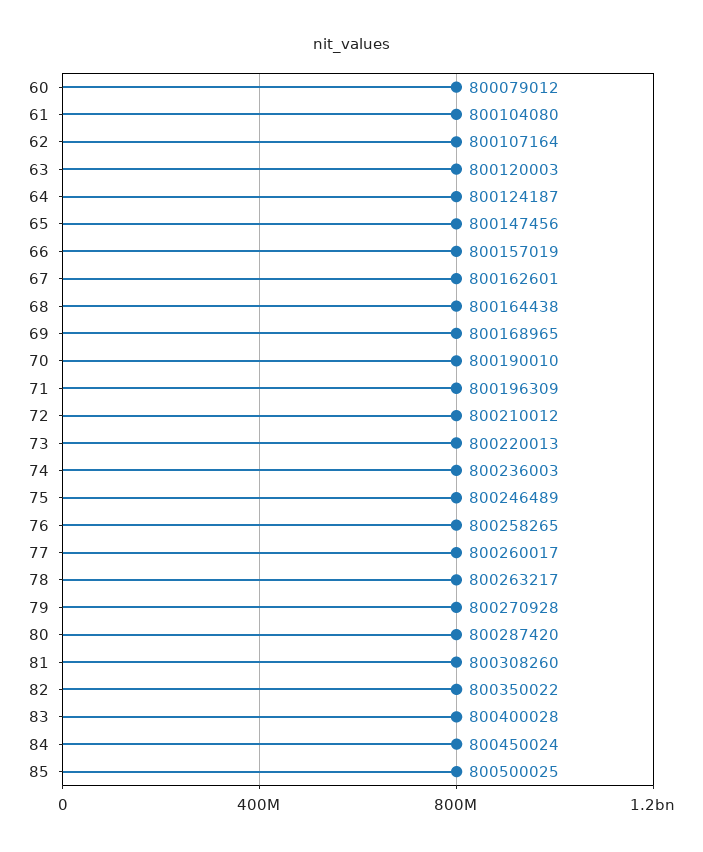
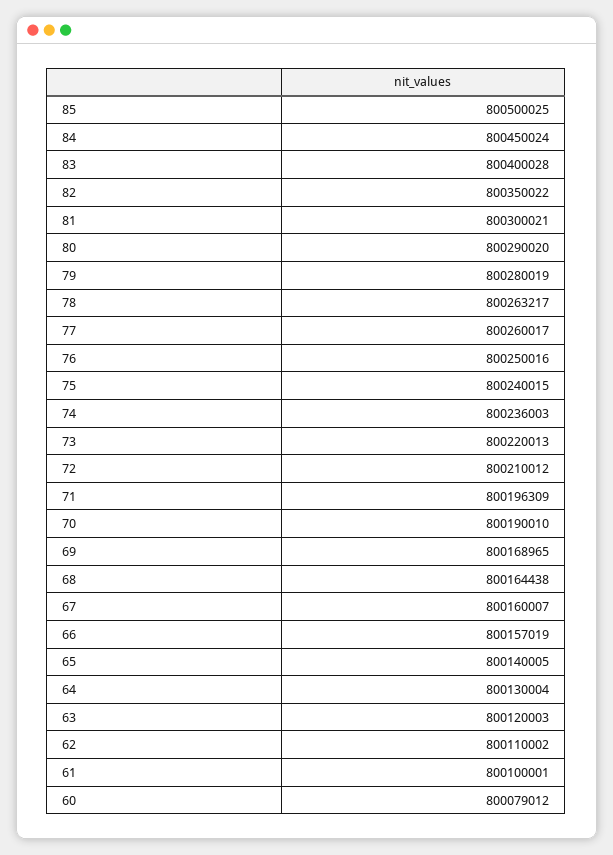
  {
    "60": 800079012,
-   "61": 800104080,
+   "61": 800100001,
-   "62": 800107164,
+   "62": 800110002,
    "63": 800120003,
-   "64": 800124187,
+   "64": 800130004,
-   "65": 800147456,
+   "65": 800140005,
    "66": 800157019,
-   "67": 800162601,
+   "67": 800160007,
    "68": 800164438,
    "69": 800168965,
    "70": 800190010,
    "71": 800196309,
    "72": 800210012,
    "73": 800220013,
    "74": 800236003,
-   "75": 800246489,
+   "75": 800240015,
-   "76": 800258265,
+   "76": 800250016,
    "77": 800260017,
    "78": 800263217,
-   "79": 800270928,
+   "79": 800280019,
-   "80": 800287420,
+   "80": 800290020,
-   "81": 800308260,
+   "81": 800300021,
    "82": 800350022,
    "83": 800400028,
    "84": 800450024,
    "85": 800500025
  }

